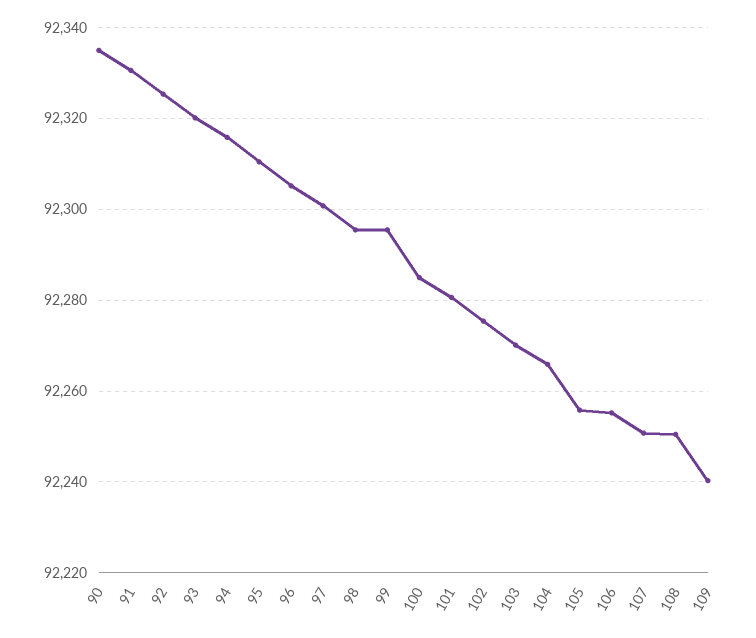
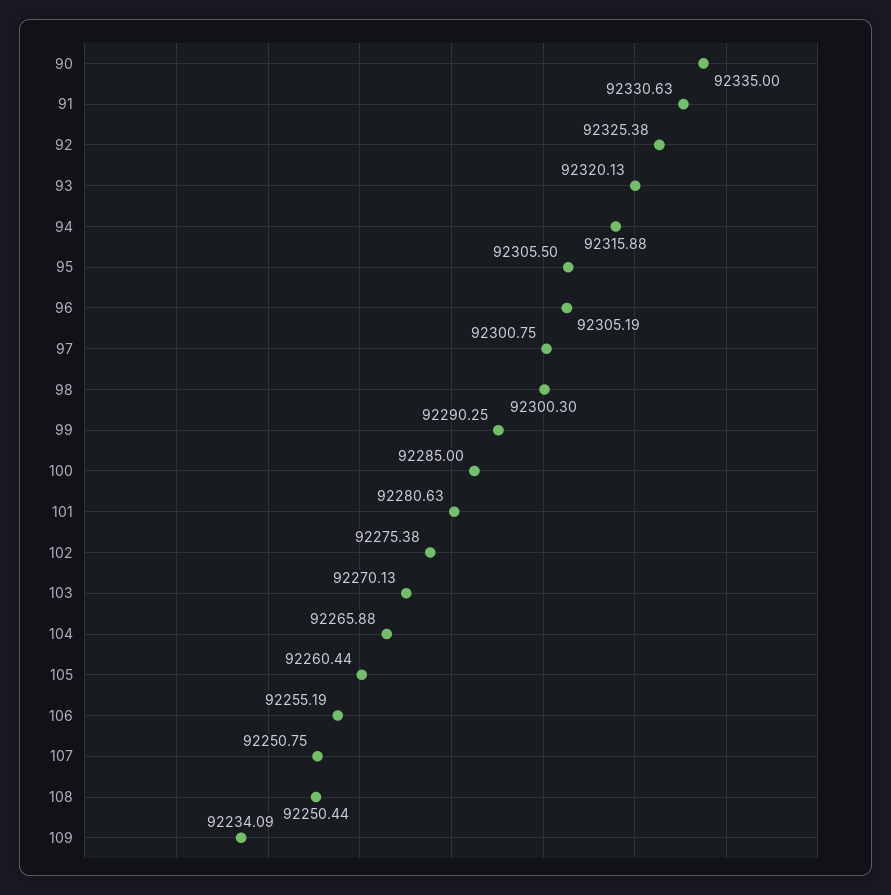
  {
    "90": 92335,
    "91": 92330.63,
    "92": 92325.38,
    "93": 92320.13,
    "94": 92315.88,
-   "95": 92310,
+   "95": 92305.5,
    "96": 92305.19,
    "97": 92300.75,
-   "98": 92296,
+   "98": 92300.3,
-   "99": 92296,
+   "99": 92290.25,
    "100": 92285,
    "101": 92280.63,
    "102": 92275.38,
    "103": 92270.13,
    "104": 92265.88,
-   "105": 92256,
+   "105": 92260.44,
    "106": 92255.19,
    "107": 92250.75,
    "108": 92250.44,
-   "109": 92240
+   "109": 92234.09
  }

